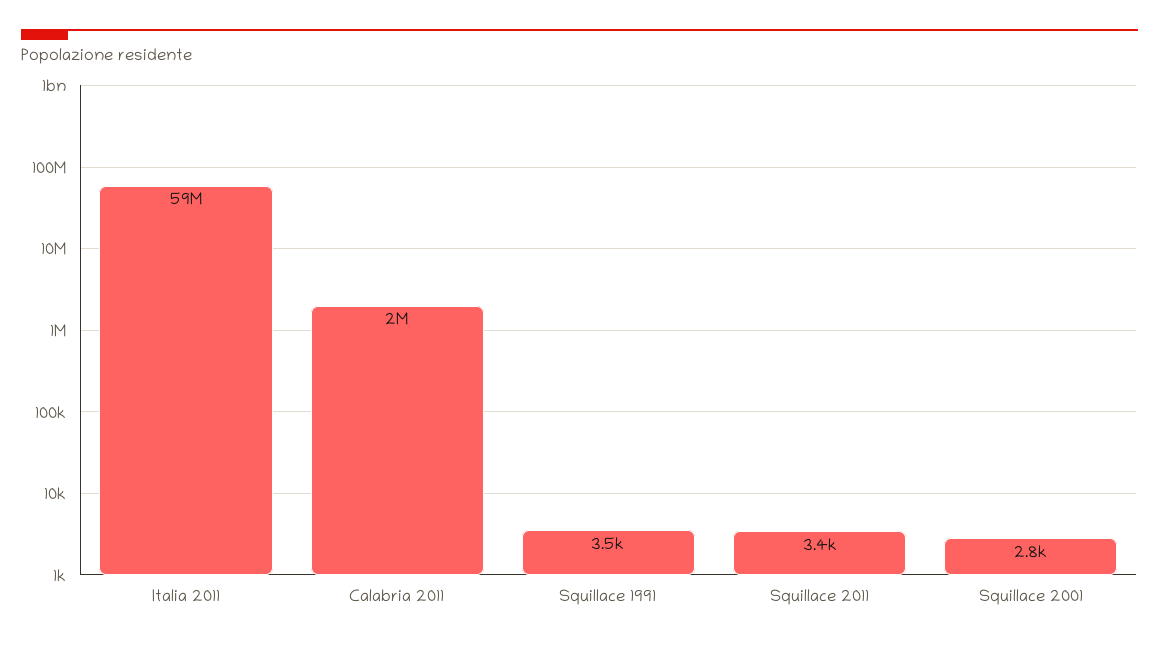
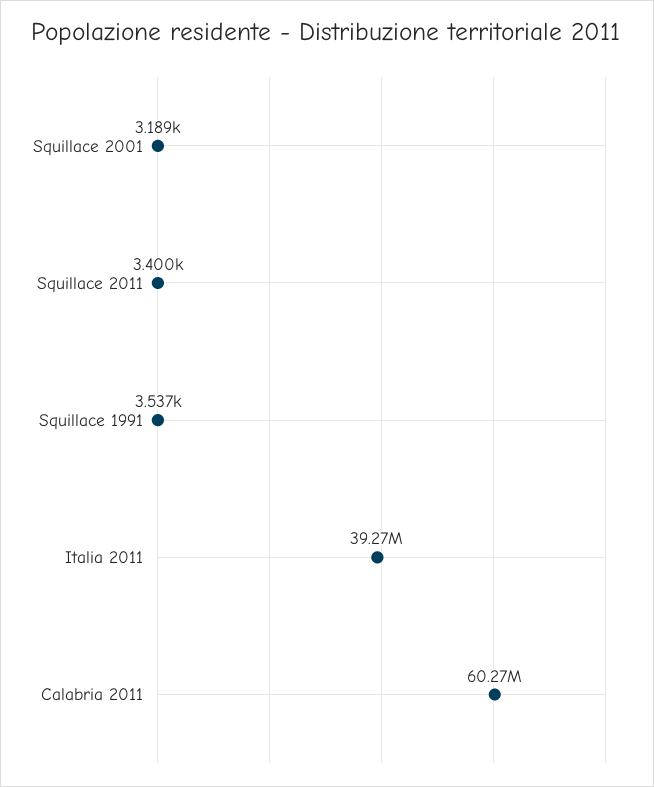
  {
-   "Italia 2011": 59000000,
+   "Italia 2011": 39270000,
-   "Calabria 2011": 2000000,
+   "Calabria 2011": 60270000,
    "Squillace 1991": 3537,
    "Squillace 2011": 3400,
-   "Squillace 2001": 2800
+   "Squillace 2001": 3189
  }

